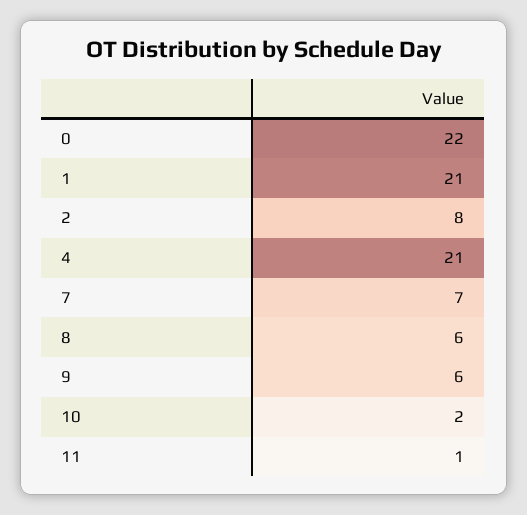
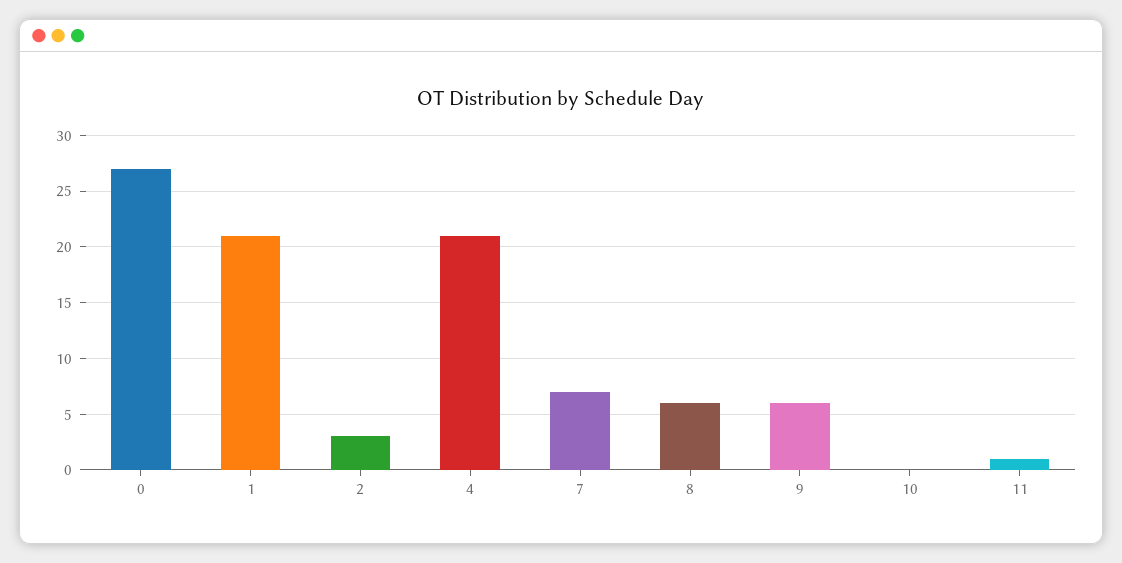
  {
-   "0": 22,
+   "0": 27,
    "1": 21,
-   "2": 8,
+   "2": 3,
    "4": 21,
    "7": 7,
    "8": 6,
    "9": 6,
-   "10": 2,
+   "10": 0,
    "11": 1
  }

